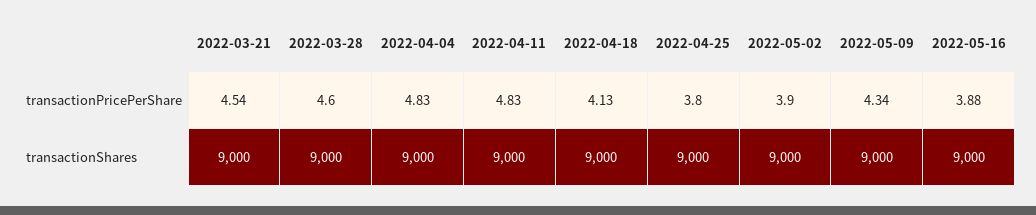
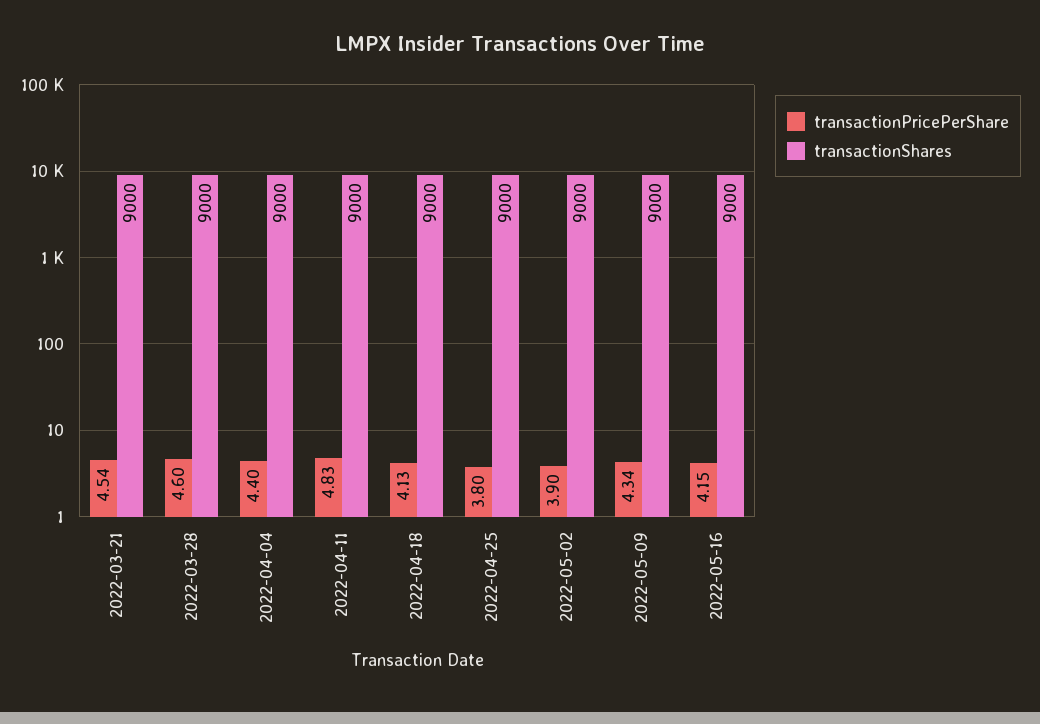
  {
    "transactionPricePerShare": {
      "2022-03-21": 4.54,
      "2022-03-28": 4.6,
-     "2022-04-04": 4.83,
+     "2022-04-04": 4.4,
      "2022-04-11": 4.83,
      "2022-04-18": 4.13,
      "2022-04-25": 3.8,
      "2022-05-02": 3.9,
      "2022-05-09": 4.34,
-     "2022-05-16": 3.88
+     "2022-05-16": 4.15
    },
    "transactionShares": {
      "2022-03-21": 9000,
      "2022-03-28": 9000,
      "2022-04-04": 9000,
      "2022-04-11": 9000,
      "2022-04-18": 9000,
      "2022-04-25": 9000,
      "2022-05-02": 9000,
      "2022-05-09": 9000,
      "2022-05-16": 9000
    }
  }

